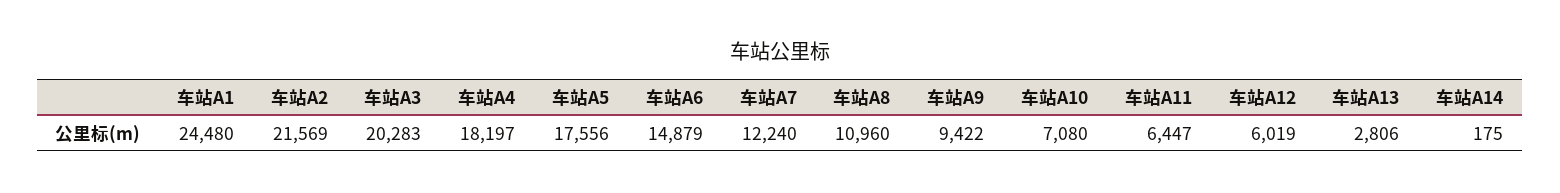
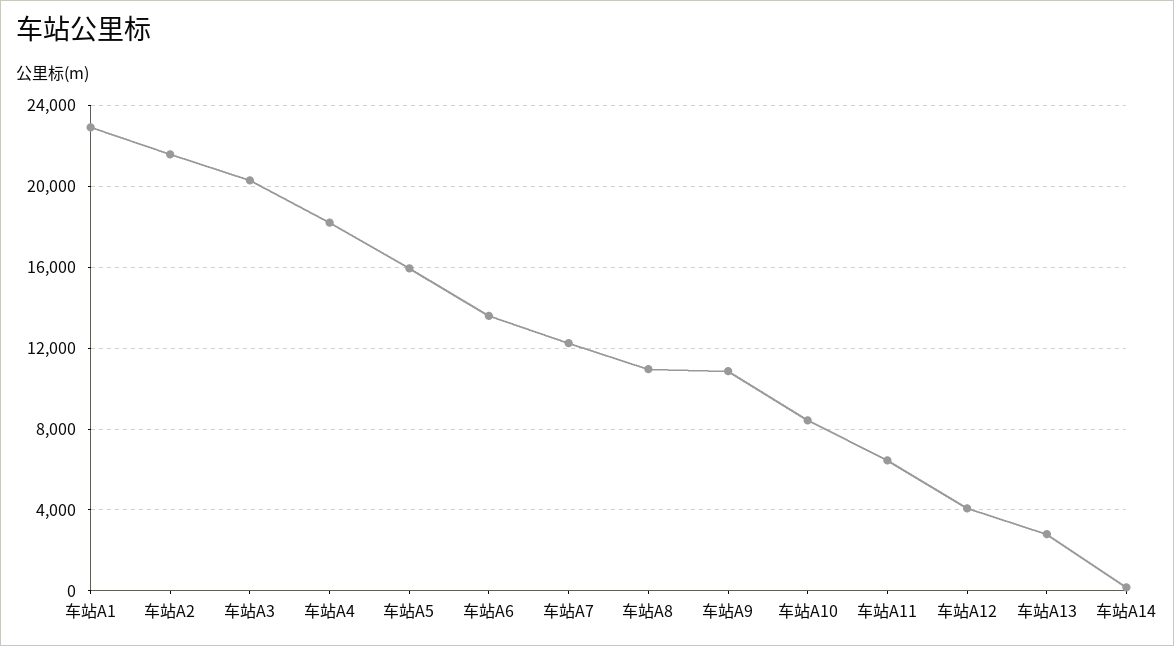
  {
-   "车站A1": 24480,
+   "车站A1": 23000,
    "车站A2": 21569,
    "车站A3": 20283,
    "车站A4": 18197,
-   "车站A5": 17556,
+   "车站A5": 16000,
-   "车站A6": 14879,
+   "车站A6": 13500,
    "车站A7": 12240,
    "车站A8": 10960,
-   "车站A9": 9422,
+   "车站A9": 11000,
-   "车站A10": 7080,
+   "车站A10": 8500,
    "车站A11": 6447,
-   "车站A12": 6019,
+   "车站A12": 4000,
    "车站A13": 2806,
    "车站A14": 175
  }

